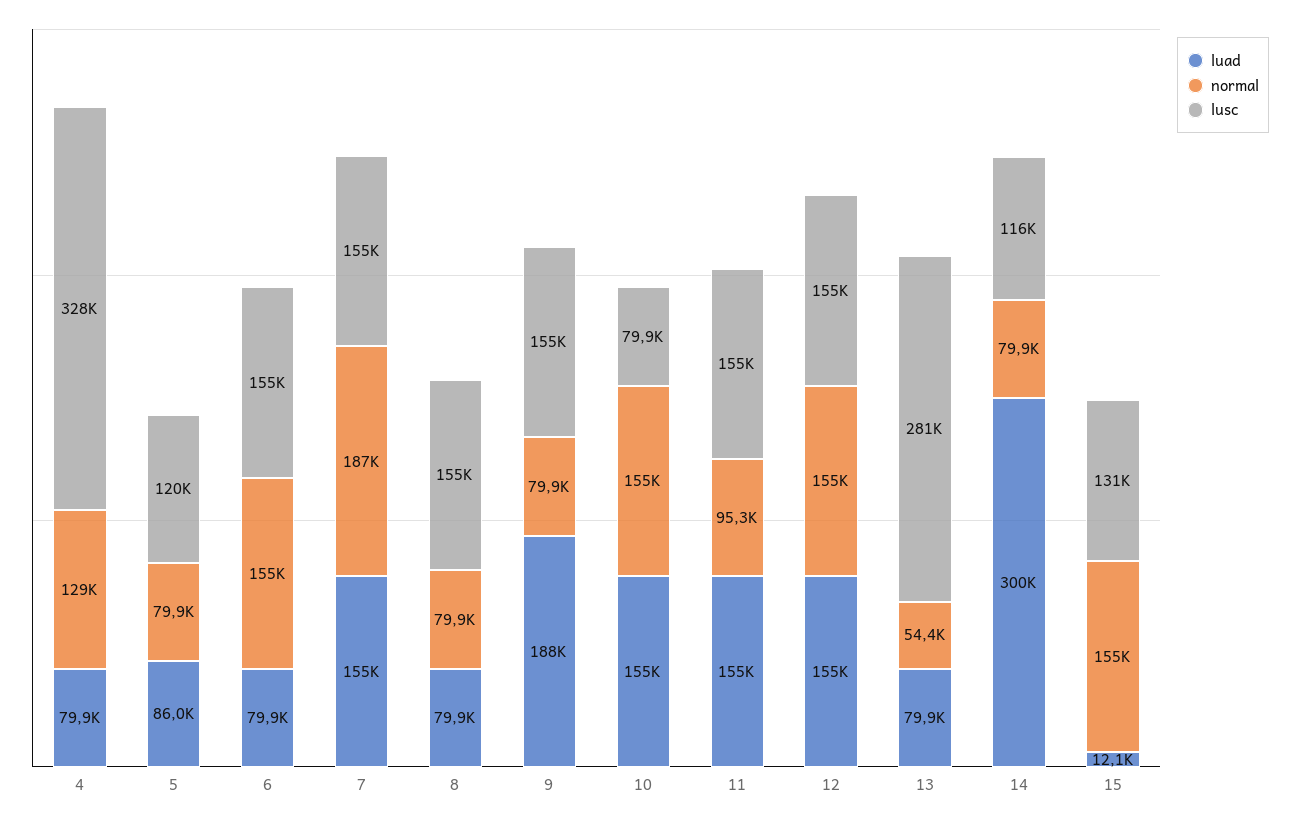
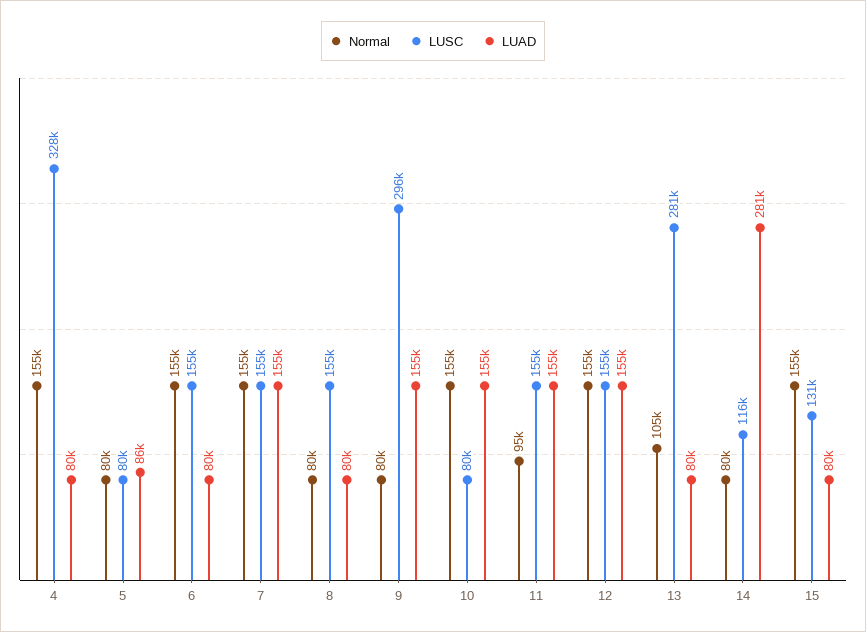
  {
    "luad": {
      "4": 79900,
      "5": 86000,
      "6": 79900,
      "7": 155000,
      "8": 79900,
-     "9": 188000,
+     "9": 155000,
      "10": 155000,
      "11": 155000,
      "12": 155000,
      "13": 79900,
-     "14": 300000,
+     "14": 281000,
-     "15": 12100
+     "15": 80000
    },
    "normal": {
-     "4": 129000,
+     "4": 155000,
      "5": 79900,
      "6": 155000,
-     "7": 187000,
+     "7": 155000,
      "8": 79900,
      "9": 79900,
      "10": 155000,
      "11": 95300,
      "12": 155000,
-     "13": 54400,
+     "13": 105000,
      "14": 79900,
      "15": 155000
    },
    "lusc": {
      "4": 328000,
-     "5": 120000,
+     "5": 80000,
      "6": 155000,
      "7": 155000,
      "8": 155000,
-     "9": 155000,
+     "9": 296000,
      "10": 79900,
      "11": 155000,
      "12": 155000,
      "13": 281000,
      "14": 116000,
      "15": 131000
    }
  }

